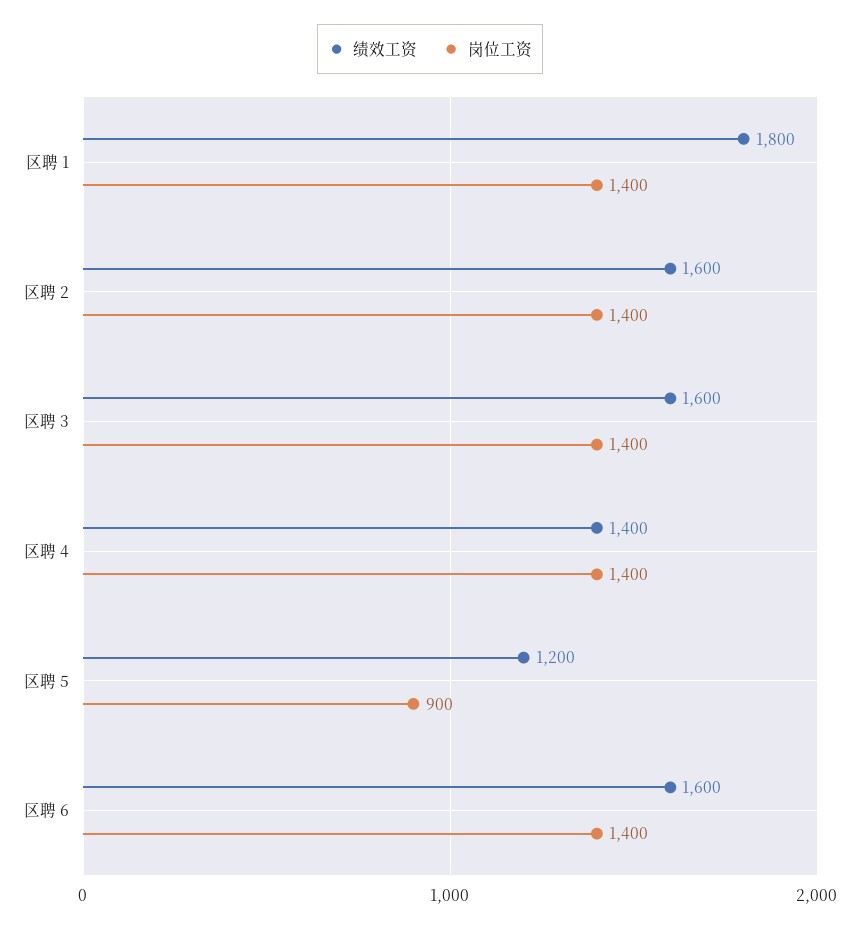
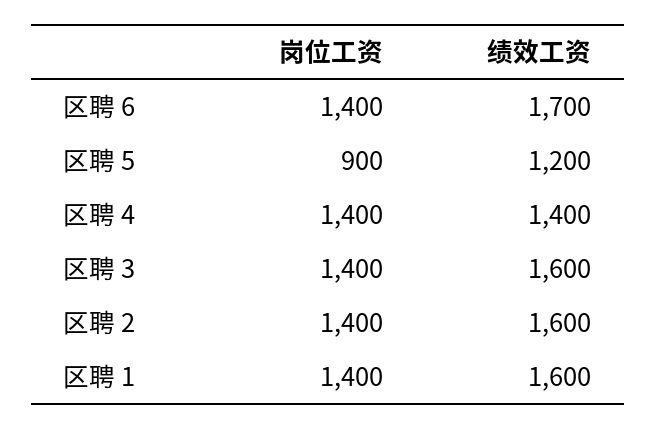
  {
    "绩效工资": {
-     "区聘 1": 1800,
+     "区聘 1": 1600,
      "区聘 2": 1600,
      "区聘 3": 1600,
      "区聘 4": 1400,
      "区聘 5": 1200,
-     "区聘 6": 1600
+     "区聘 6": 1700
    },
    "岗位工资": {
      "区聘 1": 1400,
      "区聘 2": 1400,
      "区聘 3": 1400,
      "区聘 4": 1400,
      "区聘 5": 900,
      "区聘 6": 1400
    }
  }

